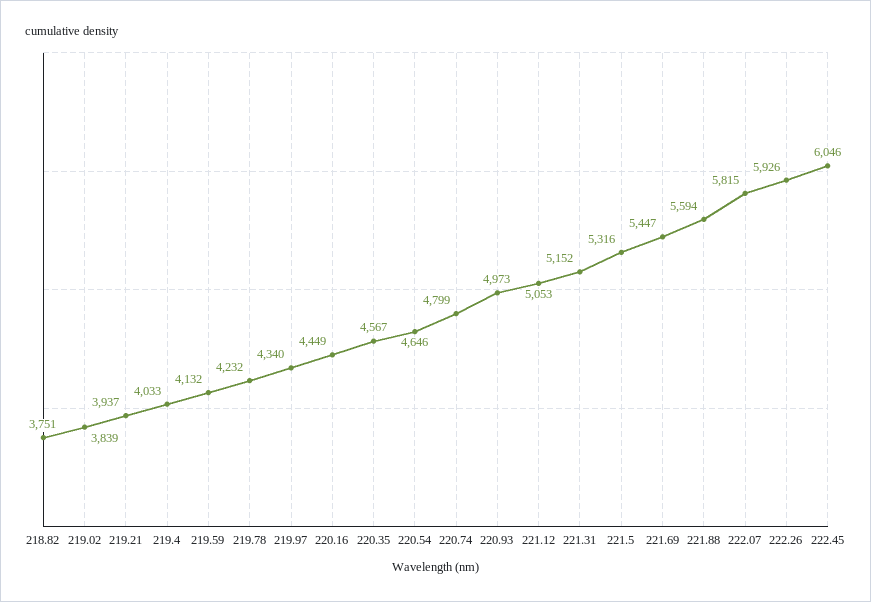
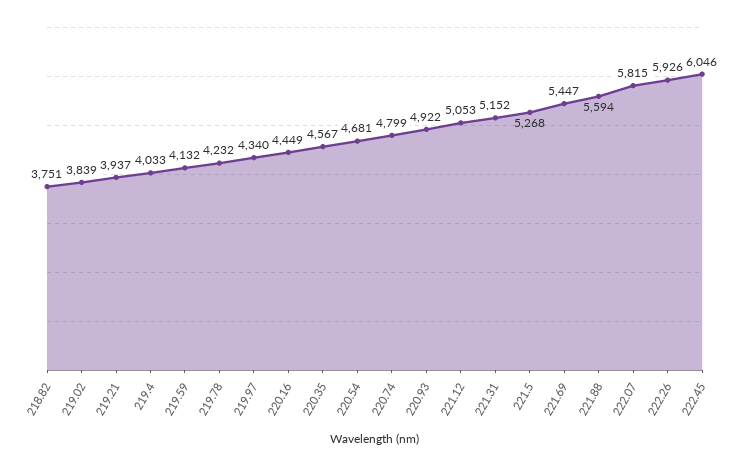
  {
    "218.82": 3751,
    "219.02": 3839,
    "219.21": 3937,
    "219.4": 4033,
    "219.59": 4132,
    "219.78": 4232,
    "219.97": 4340,
    "220.16": 4449,
    "220.35": 4567,
-   "220.54": 4646,
+   "220.54": 4681,
    "220.74": 4799,
-   "220.93": 4973,
+   "220.93": 4922,
    "221.12": 5053,
    "221.31": 5152,
-   "221.5": 5316,
+   "221.5": 5268,
    "221.69": 5447,
    "221.88": 5594,
    "222.07": 5815,
    "222.26": 5926,
    "222.45": 6046
  }

